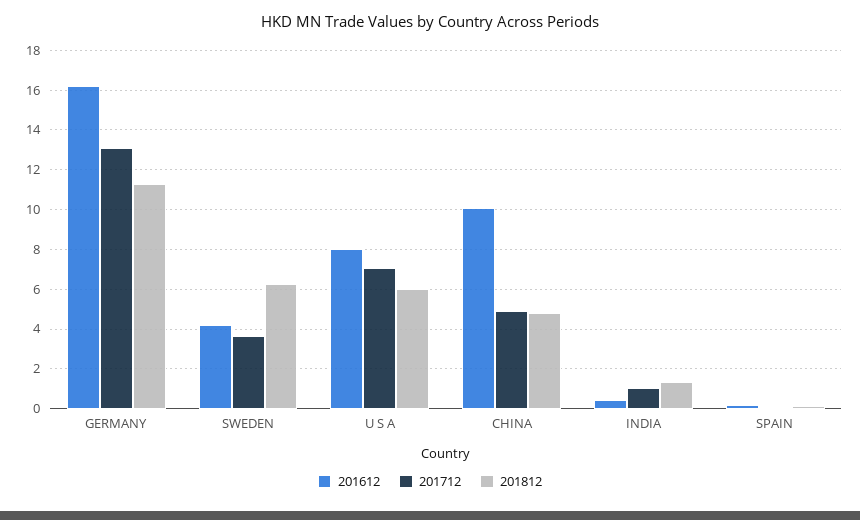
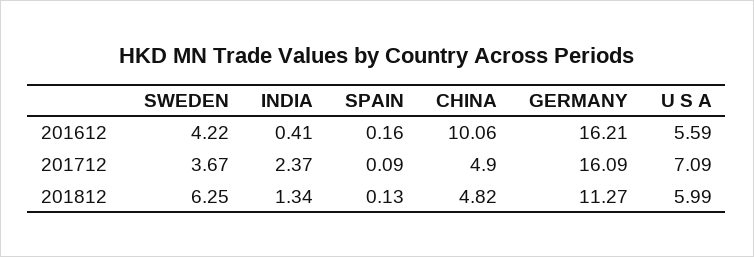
  {
    "201612": {
      "GERMANY": 16.21,
      "SWEDEN": 4.22,
-     "U S A": 8,
+     "U S A": 5.59,
      "CHINA": 10.06,
      "INDIA": 0.41,
      "SPAIN": 0.16
    },
    "201712": {
-     "GERMANY": 13,
+     "GERMANY": 16.09,
      "SWEDEN": 3.67,
      "U S A": 7.09,
      "CHINA": 4.9,
-     "INDIA": 1,
+     "INDIA": 2.37,
      "SPAIN": 0.09
    },
    "201812": {
      "GERMANY": 11.27,
      "SWEDEN": 6.25,
      "U S A": 5.99,
      "CHINA": 4.82,
      "INDIA": 1.34,
      "SPAIN": 0.13
    }
  }

